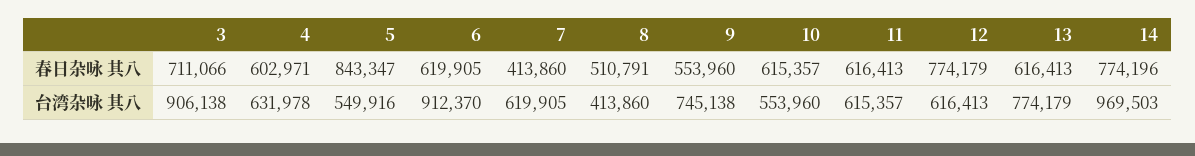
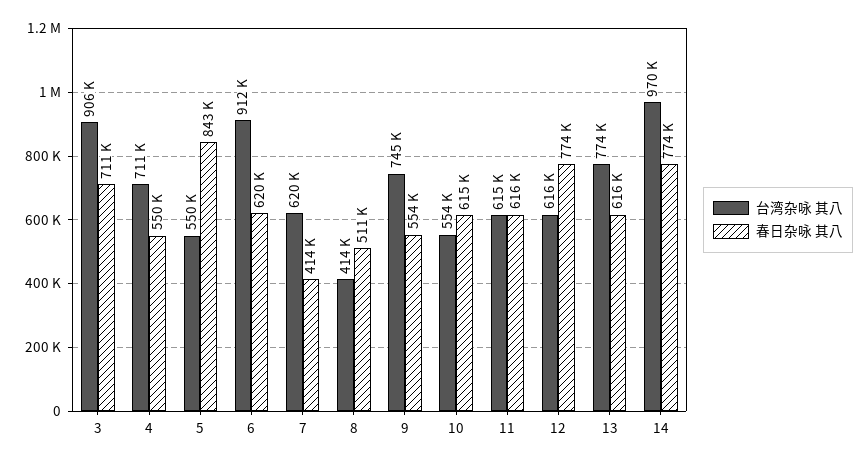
  {
    "春日杂咏 其八": {
      "3": 711066,
-     "4": 602971,
+     "4": 550000,
      "5": 843347,
      "6": 619905,
      "7": 413860,
      "8": 510791,
      "9": 553960,
      "10": 615357,
      "11": 616413,
      "12": 774179,
      "13": 616413,
      "14": 774196
    },
    "台湾杂咏 其八": {
      "3": 906138,
-     "4": 631978,
+     "4": 711000,
      "5": 549916,
      "6": 912370,
      "7": 619905,
      "8": 413860,
      "9": 745138,
      "10": 553960,
      "11": 615357,
      "12": 616413,
      "13": 774179,
      "14": 969503
    }
  }

